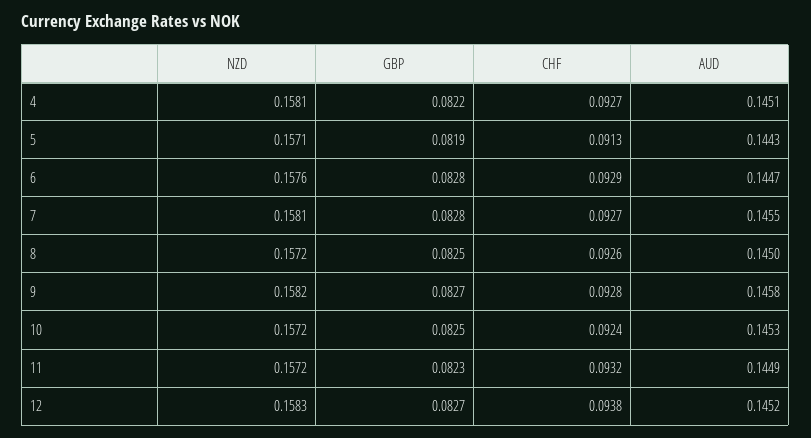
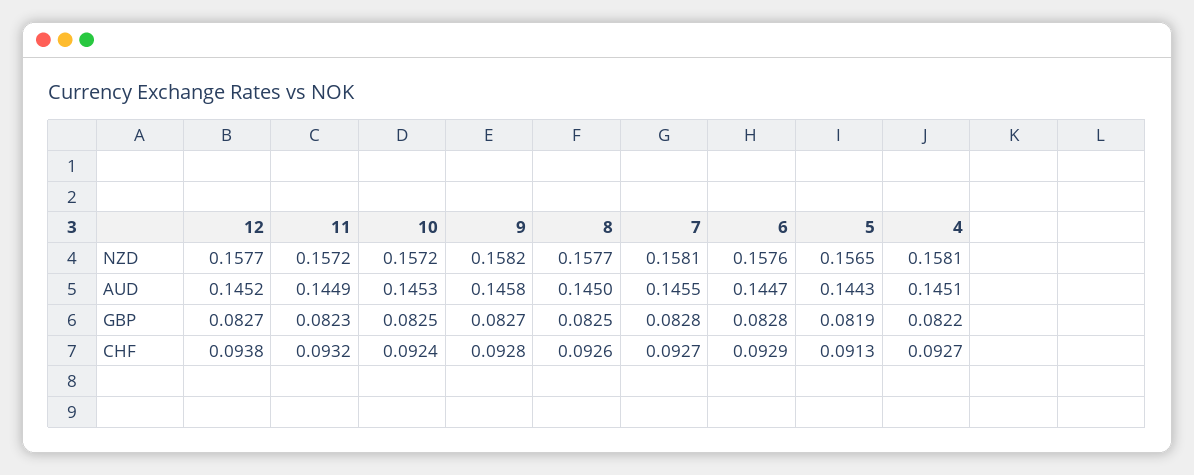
  {
    "NZD": {
      "4": 0.1581,
-     "5": 0.1571,
+     "5": 0.1565,
      "6": 0.1576,
      "7": 0.1581,
-     "8": 0.1572,
+     "8": 0.1577,
      "9": 0.1582,
      "10": 0.1572,
      "11": 0.1572,
-     "12": 0.1583
+     "12": 0.1577
    },
    "GBP": {
      "4": 0.0822,
      "5": 0.0819,
      "6": 0.0828,
      "7": 0.0828,
      "8": 0.0825,
      "9": 0.0827,
      "10": 0.0825,
      "11": 0.0823,
      "12": 0.0827
    },
    "CHF": {
      "4": 0.0927,
      "5": 0.0913,
      "6": 0.0929,
      "7": 0.0927,
      "8": 0.0926,
      "9": 0.0928,
      "10": 0.0924,
      "11": 0.0932,
      "12": 0.0938
    },
    "AUD": {
      "4": 0.1451,
      "5": 0.1443,
      "6": 0.1447,
      "7": 0.1455,
      "8": 0.145,
      "9": 0.1458,
      "10": 0.1453,
      "11": 0.1449,
      "12": 0.1452
    }
  }

